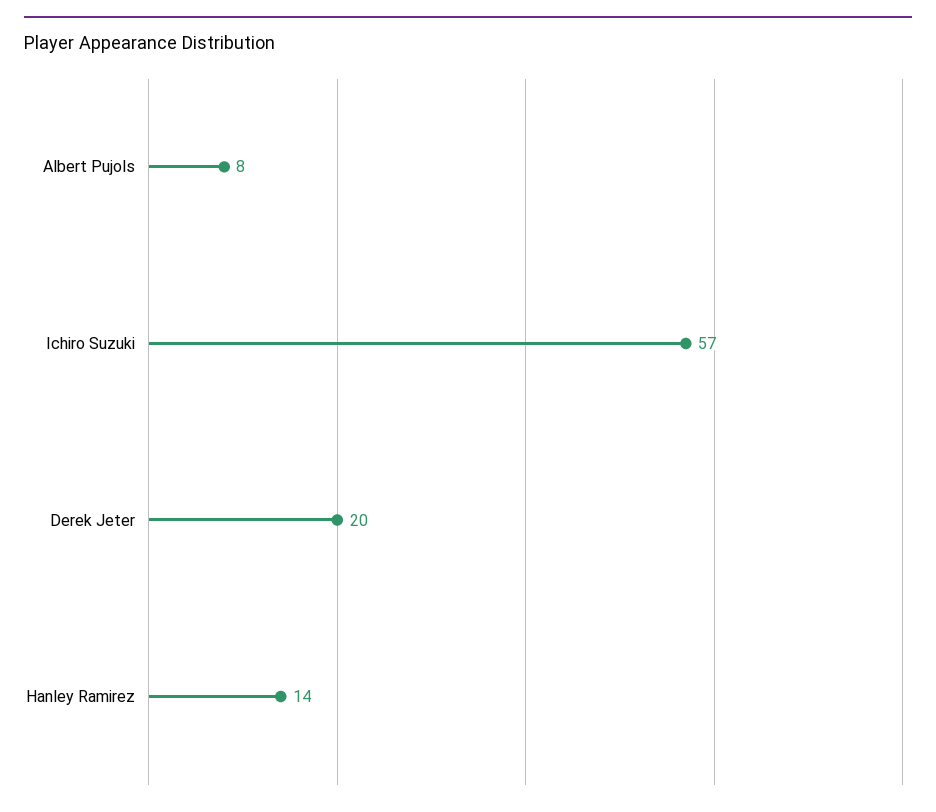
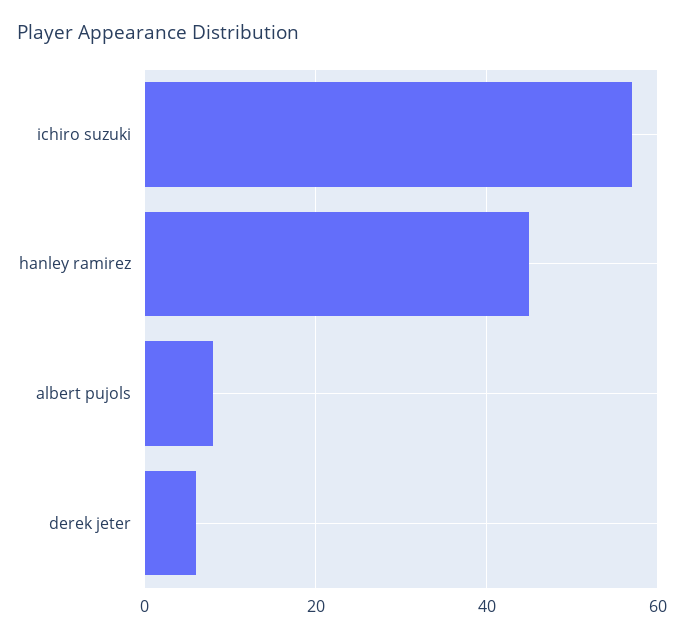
  {
    "Albert Pujols": 8,
    "Ichiro Suzuki": 57,
-   "Derek Jeter": 20,
+   "Derek Jeter": 5,
-   "Hanley Ramirez": 14
+   "Hanley Ramirez": 45
  }

